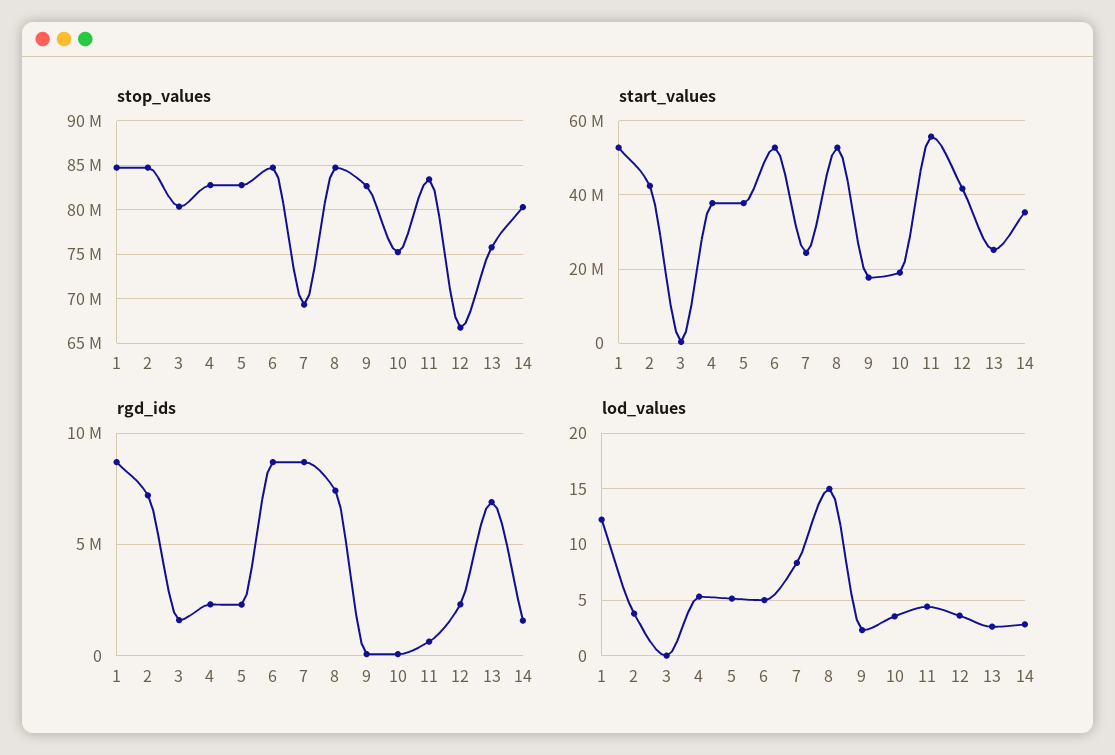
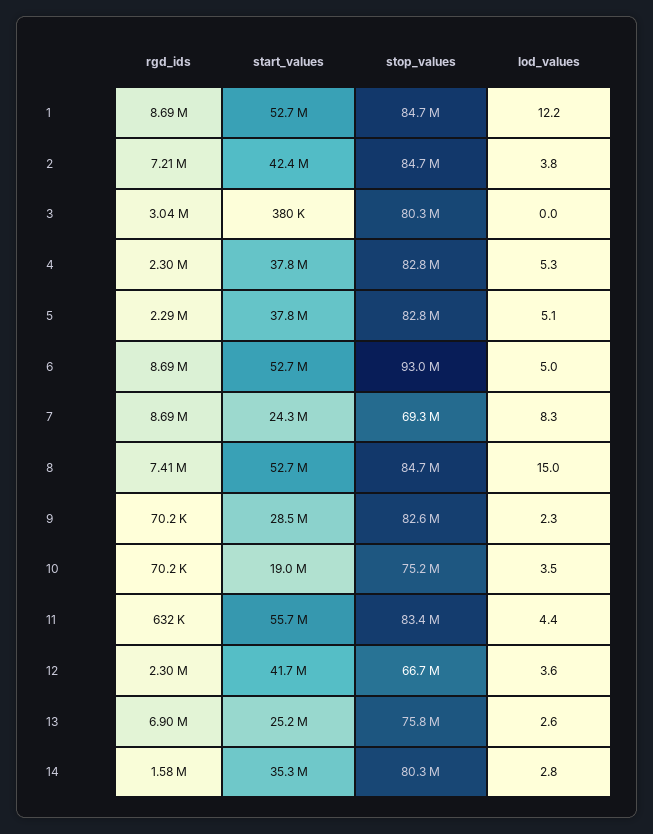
  {
    "stop_values": {
      "1": 84700000,
      "2": 84700000,
      "3": 80300000,
      "4": 82800000,
      "5": 82800000,
-     "6": 85000000,
+     "6": 93000000,
      "7": 69300000,
      "8": 84700000,
      "9": 82600000,
      "10": 75200000,
      "11": 83400000,
      "12": 66700000,
      "13": 75800000,
      "14": 80300000
    },
    "start_values": {
      "1": 52700000,
      "2": 42400000,
      "3": 380000,
      "4": 37800000,
      "5": 37800000,
      "6": 52700000,
      "7": 24300000,
      "8": 52700000,
-     "9": 18000000,
+     "9": 28500000,
      "10": 19000000,
      "11": 55700000,
      "12": 41700000,
      "13": 25200000,
      "14": 35300000
    },
    "rgd_ids": {
      "1": 8690000,
      "2": 7210000,
-     "3": 1500000,
+     "3": 3040000,
      "4": 2300000,
      "5": 2290000,
      "6": 8690000,
      "7": 8690000,
      "8": 7410000,
      "9": 70200,
      "10": 70200,
      "11": 632000,
      "12": 2300000,
      "13": 6900000,
      "14": 1580000
    },
    "lod_values": {
      "1": 12.2,
      "2": 3.8,
      "3": 0,
      "4": 5.3,
      "5": 5.1,
      "6": 5,
      "7": 8.3,
      "8": 15,
      "9": 2.3,
      "10": 3.5,
      "11": 4.4,
      "12": 3.6,
      "13": 2.6,
      "14": 2.8
    }
  }

